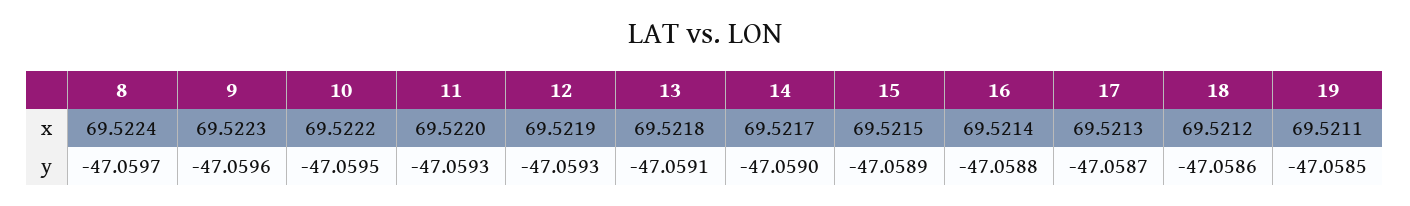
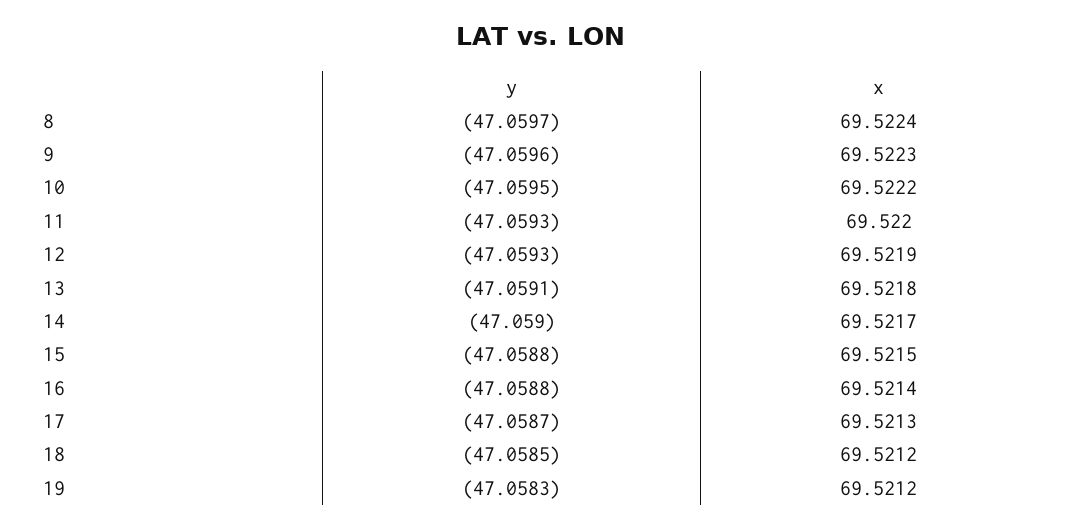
  {
    "8": {
      "x": 69.5224,
      "y": -47.0597
    },
    "9": {
      "x": 69.5223,
      "y": -47.0596
    },
    "10": {
      "x": 69.5222,
      "y": -47.0595
    },
    "11": {
      "x": 69.522,
      "y": -47.0593
    },
    "12": {
      "x": 69.5219,
      "y": -47.0593
    },
    "13": {
      "x": 69.5218,
      "y": -47.0591
    },
    "14": {
      "x": 69.5217,
      "y": -47.059
    },
    "15": {
      "x": 69.5215,
-     "y": -47.0589
+     "y": -47.0588
    },
    "16": {
      "x": 69.5214,
      "y": -47.0588
    },
    "17": {
      "x": 69.5213,
      "y": -47.0587
    },
    "18": {
      "x": 69.5212,
-     "y": -47.0586
+     "y": -47.0585
    },
    "19": {
-     "x": 69.5211,
+     "x": 69.5212,
-     "y": -47.0585
+     "y": -47.0583
    }
  }

